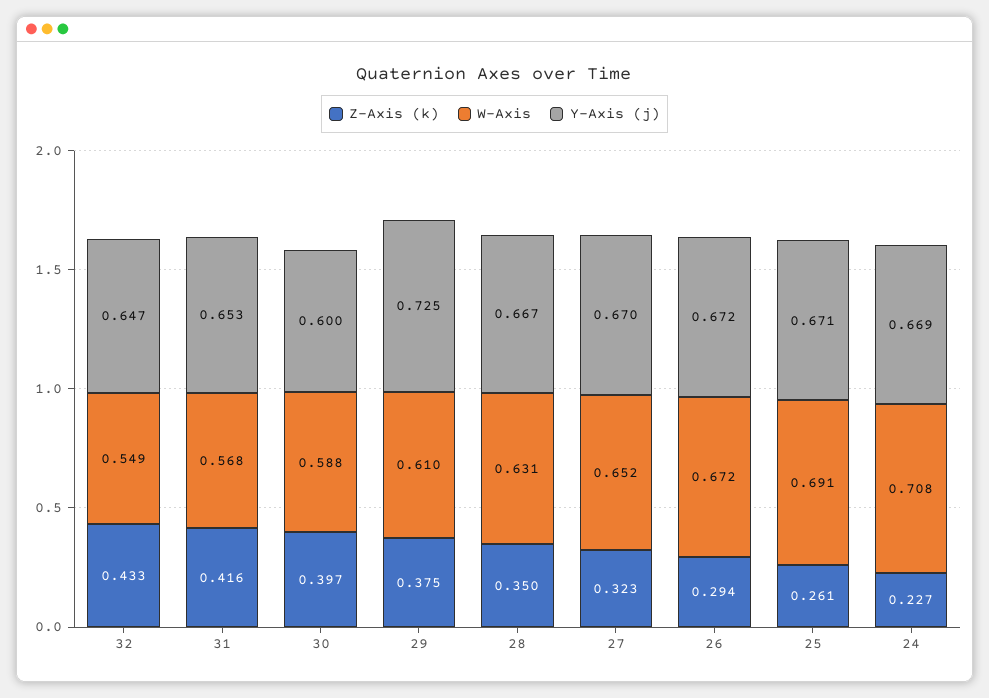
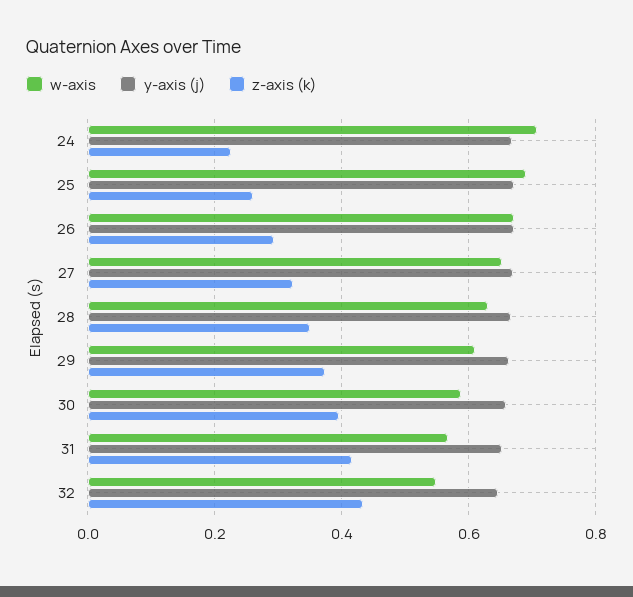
  {
    "Z-Axis (k)": {
      "32": 0.433,
      "31": 0.416,
      "30": 0.397,
      "29": 0.375,
      "28": 0.35,
      "27": 0.323,
      "26": 0.294,
      "25": 0.261,
      "24": 0.227
    },
    "W-Axis": {
      "32": 0.549,
      "31": 0.568,
      "30": 0.588,
      "29": 0.61,
      "28": 0.631,
      "27": 0.652,
      "26": 0.672,
      "25": 0.691,
      "24": 0.708
    },
    "Y-Axis (j)": {
      "32": 0.647,
      "31": 0.653,
-     "30": 0.6,
+     "30": 0.66,
-     "29": 0.725,
+     "29": 0.66,
      "28": 0.667,
      "27": 0.67,
      "26": 0.672,
      "25": 0.671,
      "24": 0.669
    }
  }

